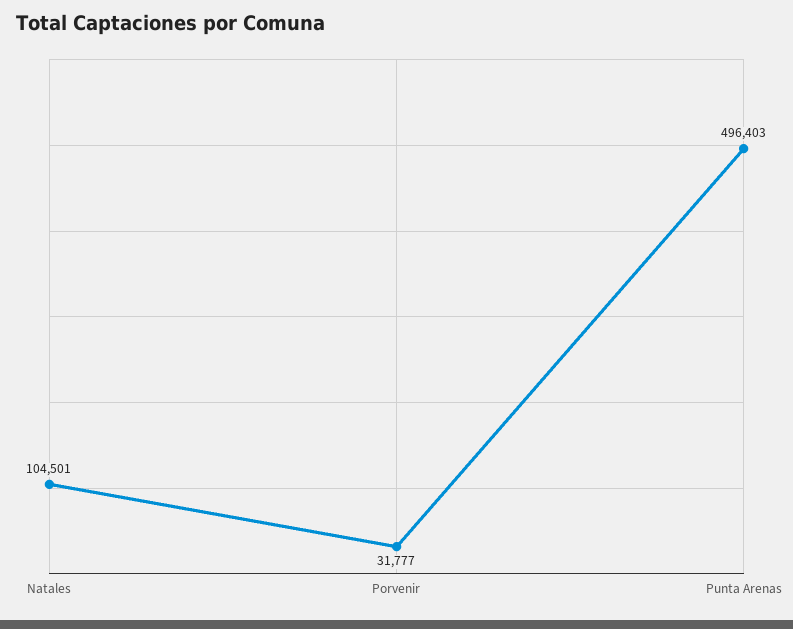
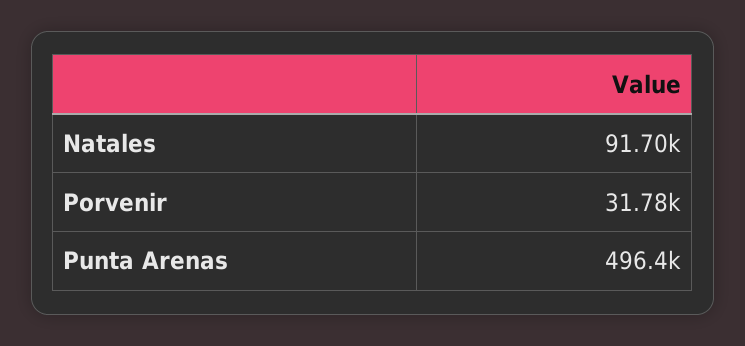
  {
-   "Natales": 104501,
+   "Natales": 91700,
    "Porvenir": 31777,
    "Punta Arenas": 496403
  }

